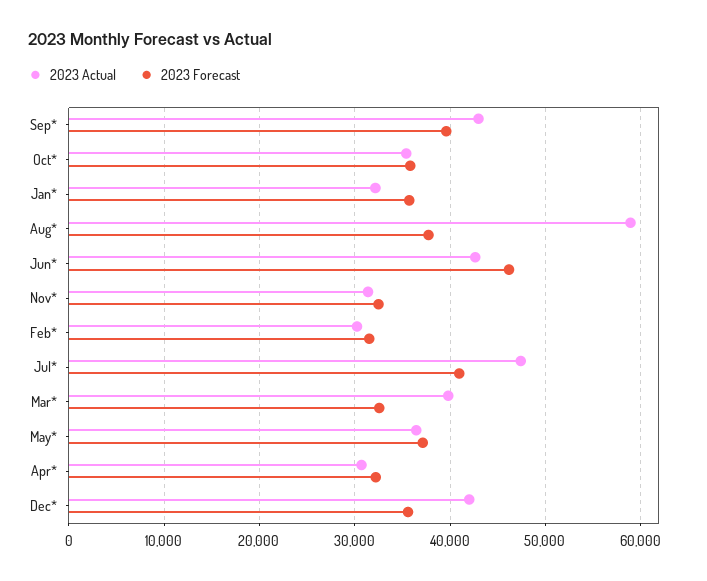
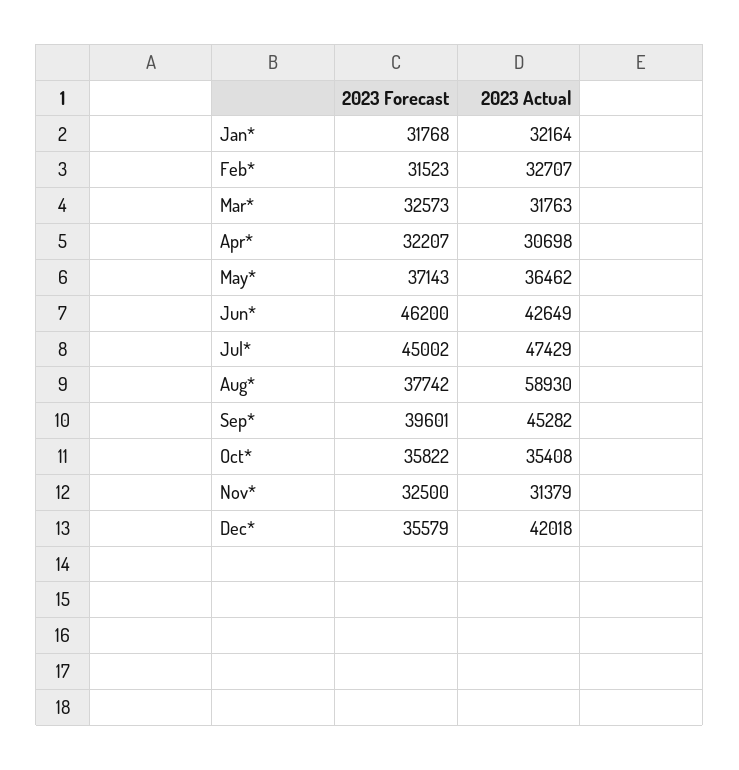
  {
    "2023 Actual": {
-     "Sep*": 43000,
+     "Sep*": 45282,
      "Oct*": 35408,
      "Jan*": 32164,
      "Aug*": 58930,
      "Jun*": 42649,
      "Nov*": 31379,
-     "Feb*": 30000,
+     "Feb*": 32707,
      "Jul*": 47429,
-     "Mar*": 40000,
+     "Mar*": 31763,
      "May*": 36462,
      "Apr*": 30698,
      "Dec*": 42018
    },
    "2023 Forecast": {
      "Sep*": 39601,
      "Oct*": 35822,
-     "Jan*": 36000,
+     "Jan*": 31768,
      "Aug*": 37742,
      "Jun*": 46200,
      "Nov*": 32500,
      "Feb*": 31523,
-     "Jul*": 41000,
+     "Jul*": 45002,
      "Mar*": 32573,
      "May*": 37143,
      "Apr*": 32207,
      "Dec*": 35579
    }
  }

